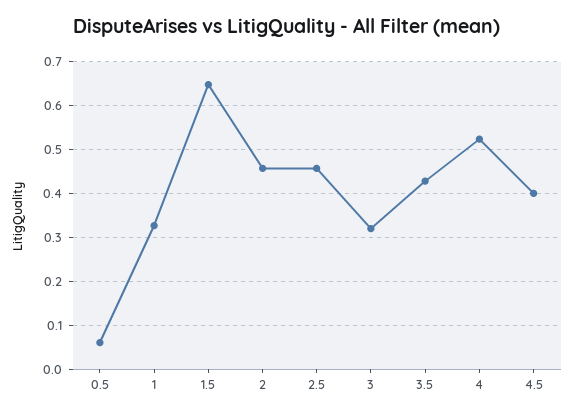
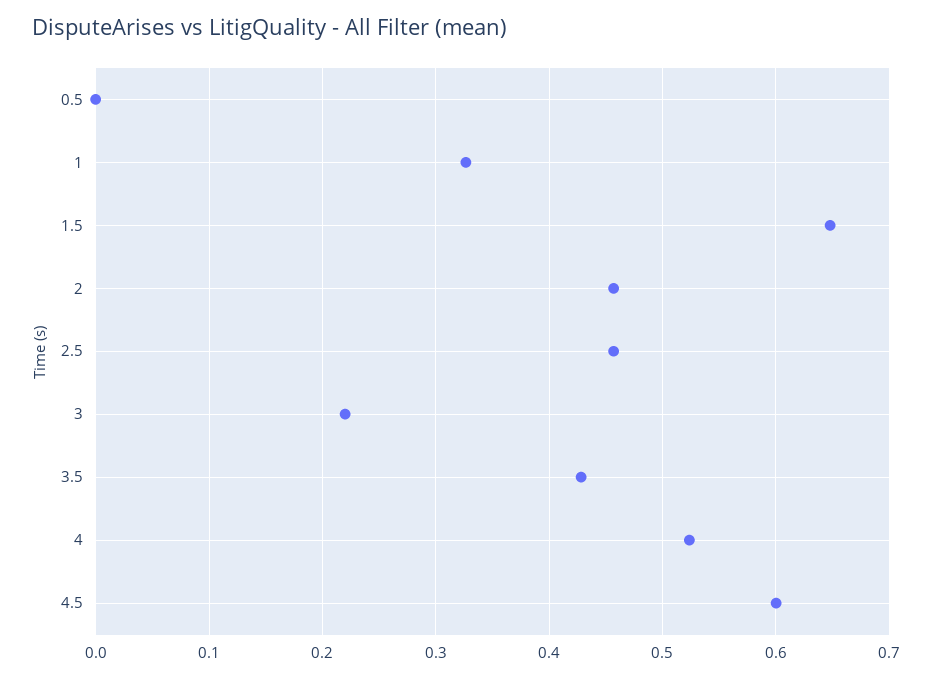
  {
-   "0.5": 0.06,
+   "0.5": 0,
    "1": 0.33,
    "1.5": 0.65,
    "2": 0.46,
    "2.5": 0.46,
-   "3": 0.32,
+   "3": 0.22,
    "3.5": 0.43,
    "4": 0.52,
-   "4.5": 0.4
+   "4.5": 0.6
  }

